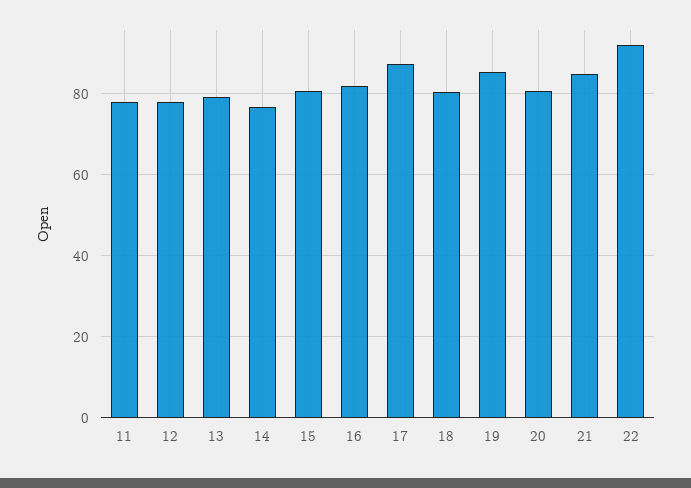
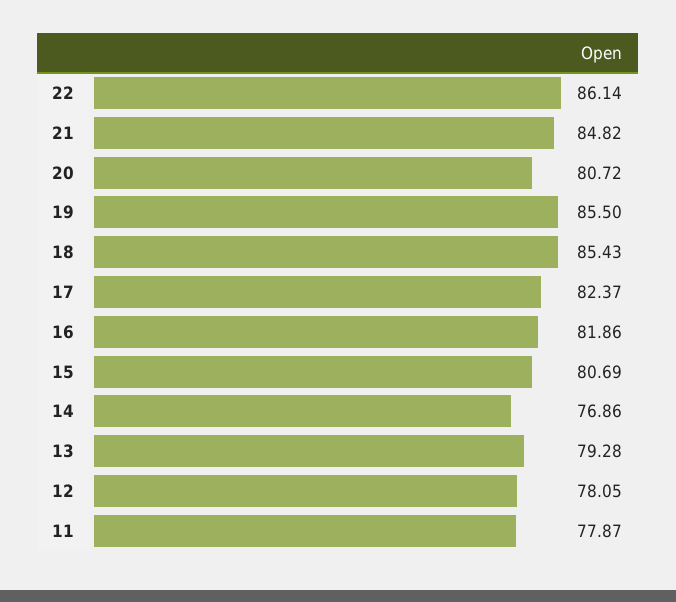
  {
    "11": 77.87,
    "12": 78.05,
    "13": 79.28,
    "14": 76.86,
    "15": 80.69,
    "16": 81.86,
-   "17": 88,
+   "17": 82.37,
-   "18": 80,
+   "18": 85.43,
    "19": 85.5,
    "20": 80.72,
    "21": 84.82,
-   "22": 92
+   "22": 86.14
  }

